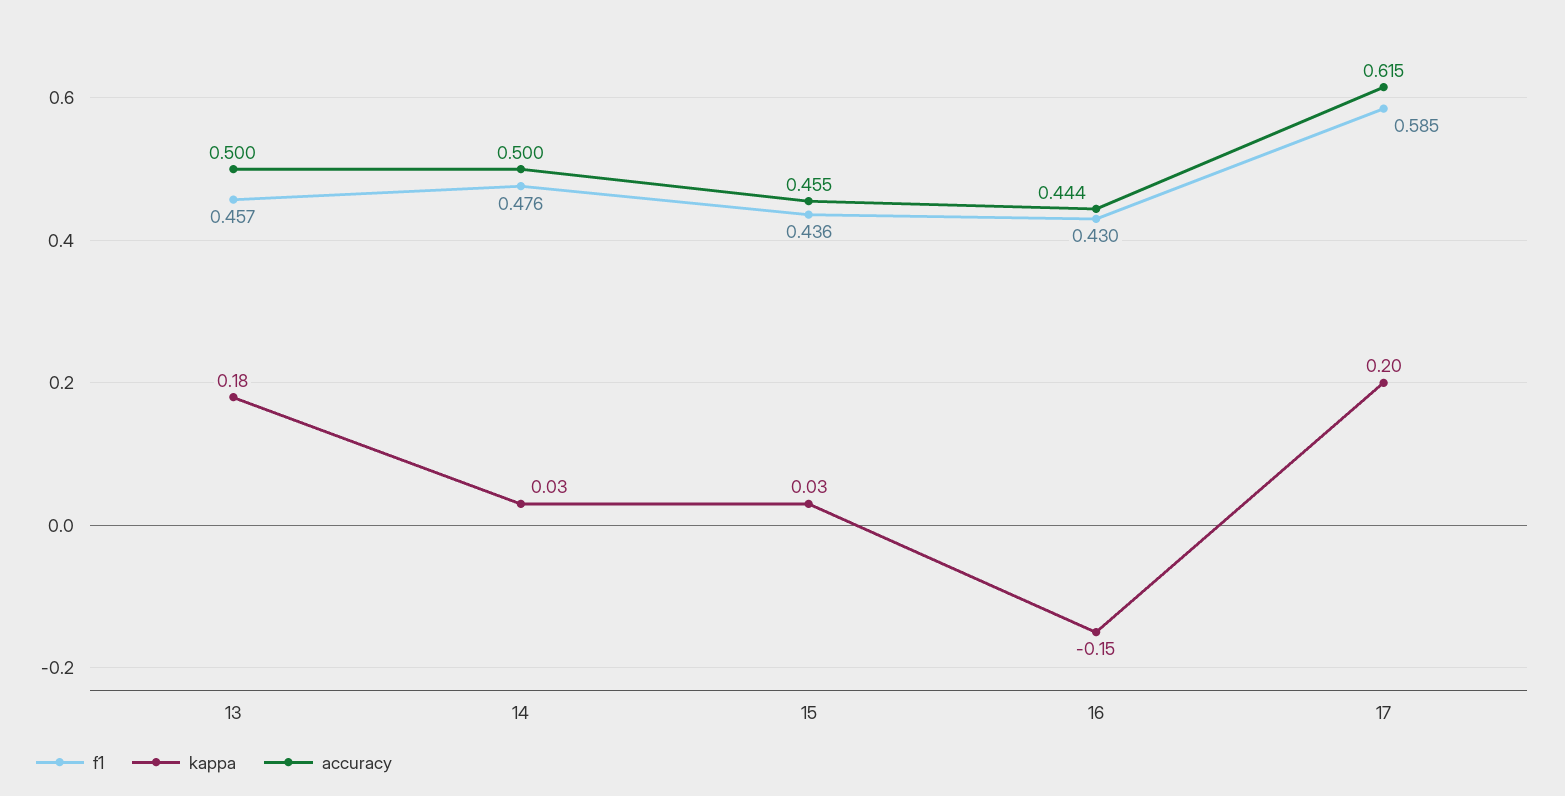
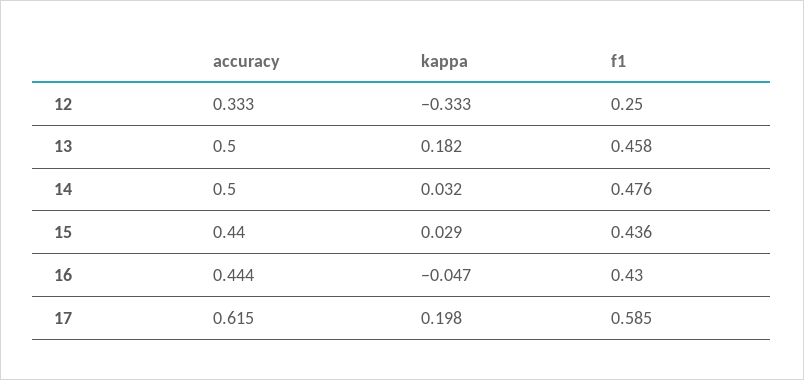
  {
    "f1": {
-     "13": 0.457,
+     "13": 0.458,
      "14": 0.476,
      "15": 0.436,
      "16": 0.43,
-     "17": 0.585
+     "17": 0.585,
+     "12": 0.25
    },
    "kappa": {
      "13": 0.182,
      "14": 0.032,
      "15": 0.029,
-     "16": -0.15,
+     "16": -0.047,
-     "17": 0.198
+     "17": 0.198,
+     "12": -0.333
    },
    "accuracy": {
      "13": 0.5,
      "14": 0.5,
-     "15": 0.455,
+     "15": 0.44,
      "16": 0.444,
-     "17": 0.615
+     "17": 0.615,
+     "12": 0.333
    }
  }

